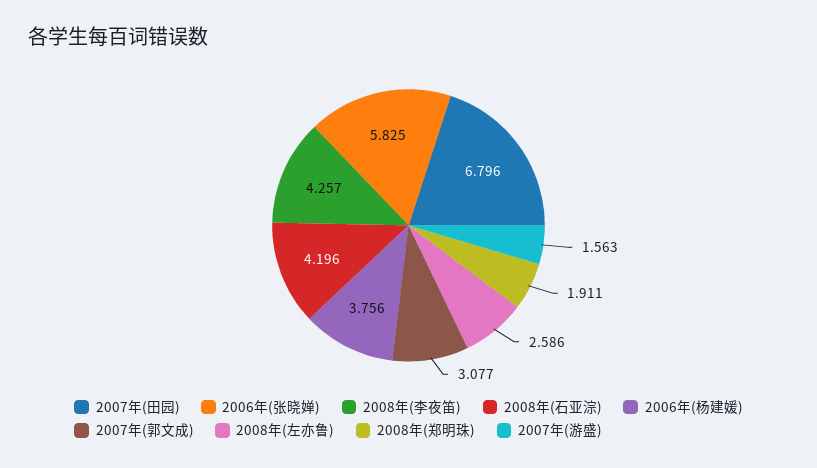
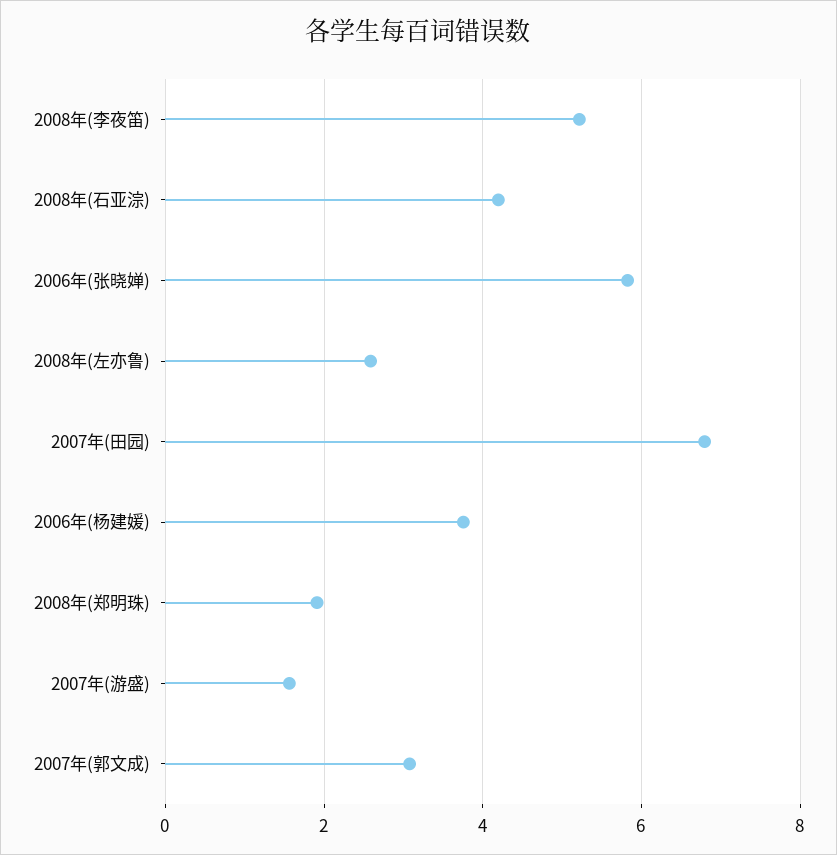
  {
    "2007年(田园)": 6.796,
    "2006年(张晓婵)": 5.825,
-   "2008年(李夜笛)": 4.257,
+   "2008年(李夜笛)": 5.2,
    "2008年(石亚淙)": 4.196,
    "2006年(杨建媛)": 3.756,
    "2007年(郭文成)": 3.077,
    "2008年(左亦鲁)": 2.586,
    "2008年(郑明珠)": 1.911,
    "2007年(游盛)": 1.563
  }

